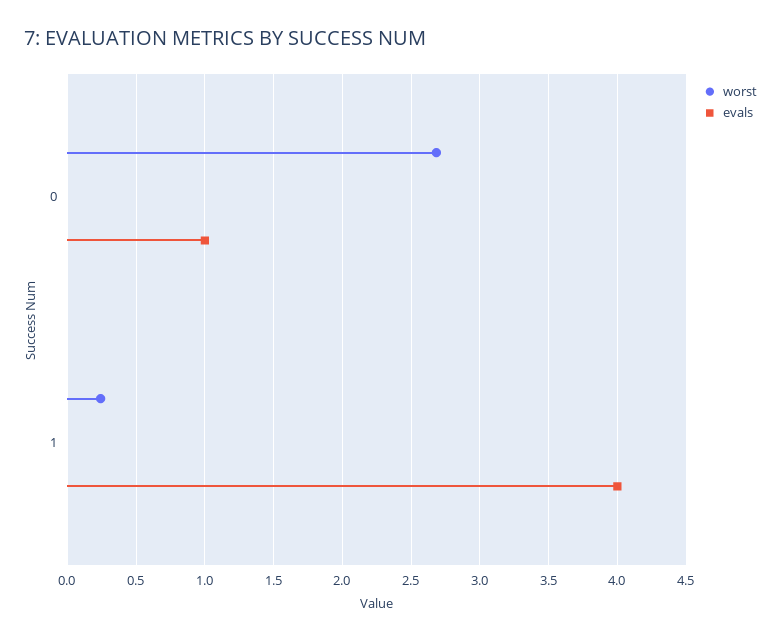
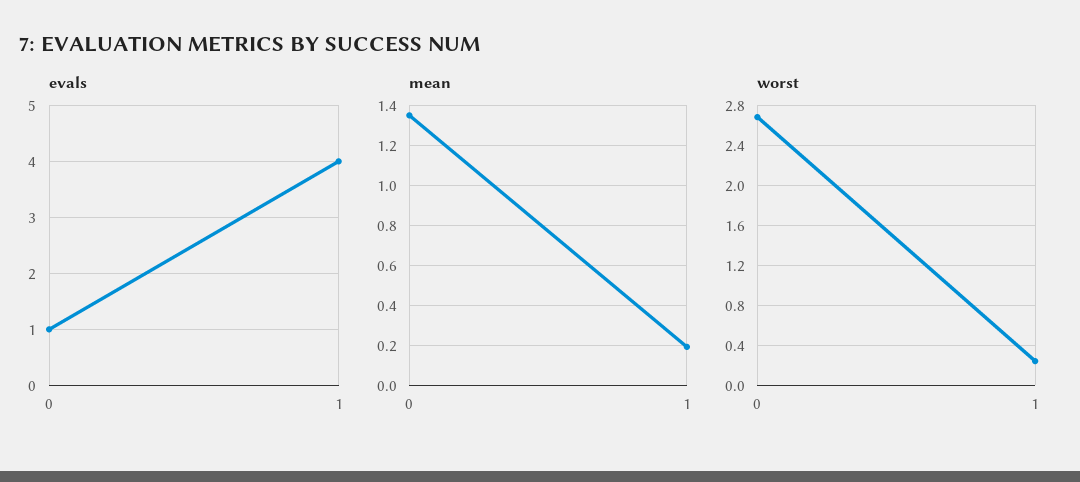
  {
    "worst": {
      "0": 2.7,
      "1": 0.25
    },
    "evals": {
      "0": 1,
      "1": 4
-   }
+   },
+   "mean": {
+     "0": 1.35,
+     "1": 0.2
+   }
  }

